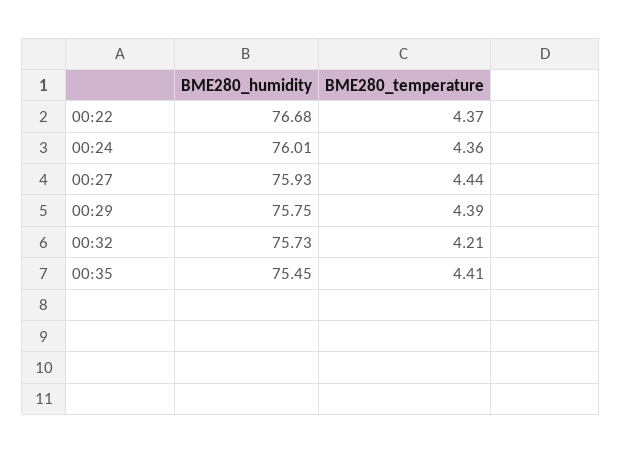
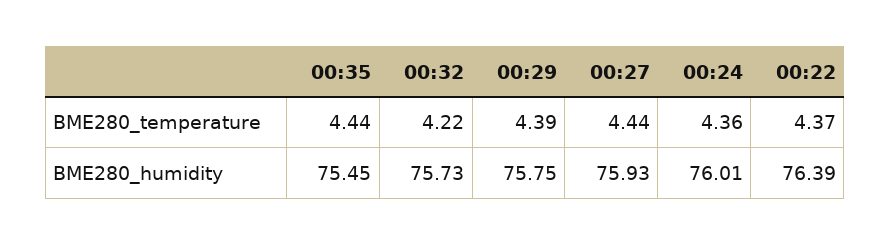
  {
    "BME280_humidity": {
-     "00:22": 76.68,
+     "00:22": 76.39,
      "00:24": 76.01,
      "00:27": 75.93,
      "00:29": 75.75,
      "00:32": 75.73,
      "00:35": 75.45
    },
    "BME280_temperature": {
      "00:22": 4.37,
      "00:24": 4.36,
      "00:27": 4.44,
      "00:29": 4.39,
-     "00:32": 4.21,
+     "00:32": 4.22,
-     "00:35": 4.41
+     "00:35": 4.44
    }
  }

